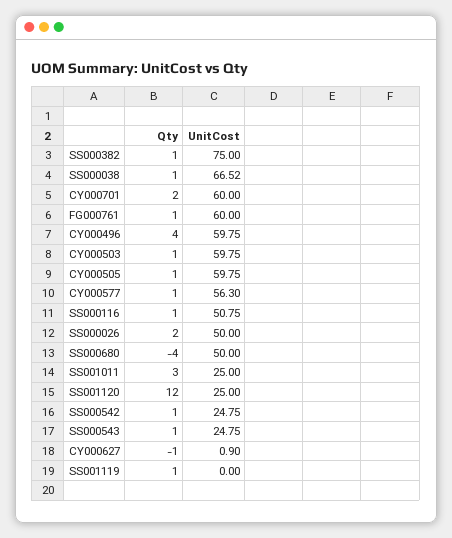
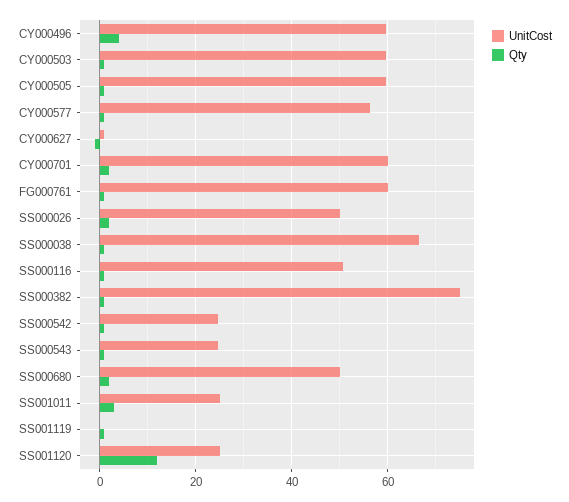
  {
    "Qty": {
      "SS000382": 1,
      "SS000038": 1,
      "CY000701": 2,
      "FG000761": 1,
      "CY000496": 4,
      "CY000503": 1,
      "CY000505": 1,
      "CY000577": 1,
      "SS000116": 1,
      "SS000026": 2,
-     "SS000680": -4,
+     "SS000680": 2,
      "SS001011": 3,
      "SS001120": 12,
      "SS000542": 1,
      "SS000543": 1,
      "CY000627": -1,
      "SS001119": 1
    },
    "UnitCost": {
      "SS000382": 75,
      "SS000038": 66.52,
      "CY000701": 60,
      "FG000761": 60,
      "CY000496": 59.75,
      "CY000503": 59.75,
      "CY000505": 59.75,
      "CY000577": 56.3,
      "SS000116": 50.75,
      "SS000026": 50,
      "SS000680": 50,
      "SS001011": 25,
      "SS001120": 25,
      "SS000542": 24.75,
      "SS000543": 24.75,
      "CY000627": 0.9,
      "SS001119": 0
    }
  }

